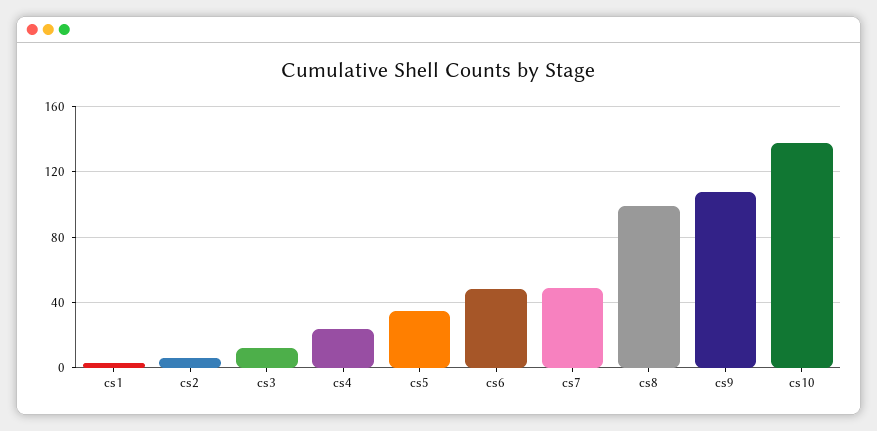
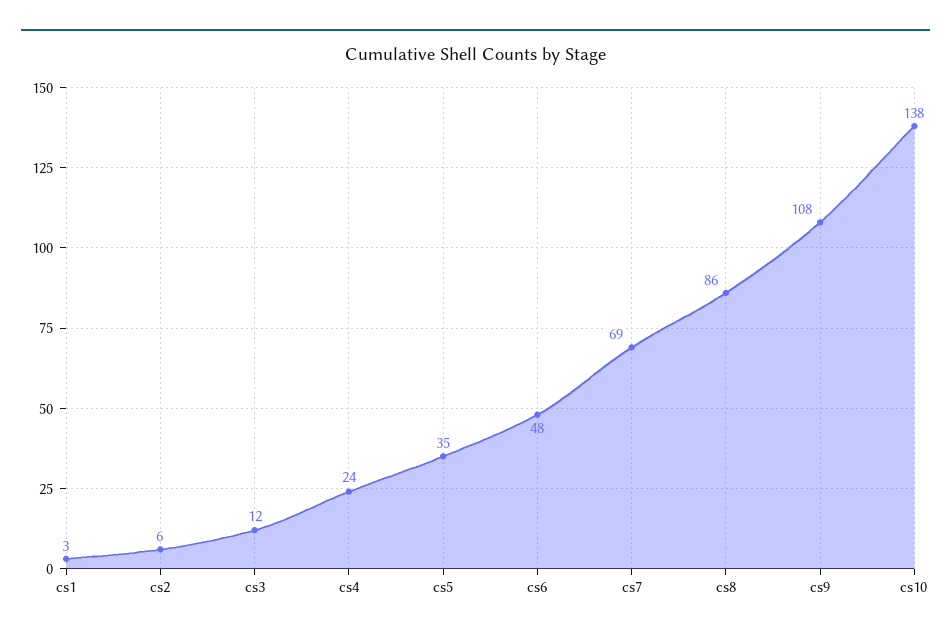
  {
    "cs1": 3,
    "cs2": 6,
    "cs3": 12,
    "cs4": 24,
    "cs5": 35,
    "cs6": 48,
-   "cs7": 50,
+   "cs7": 69,
-   "cs8": 100,
+   "cs8": 86,
    "cs9": 108,
    "cs10": 138
  }

